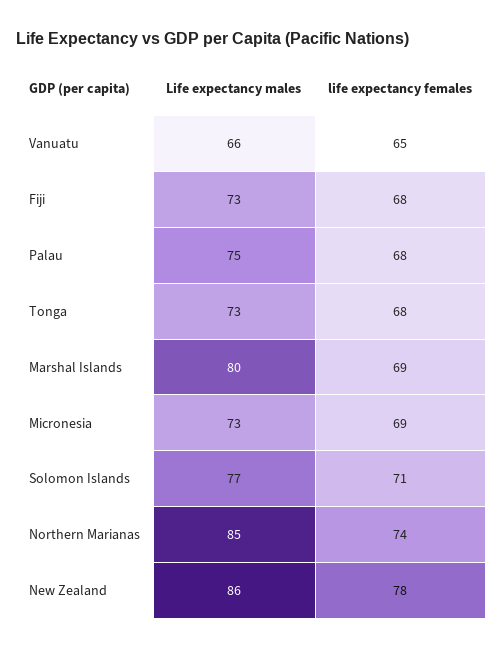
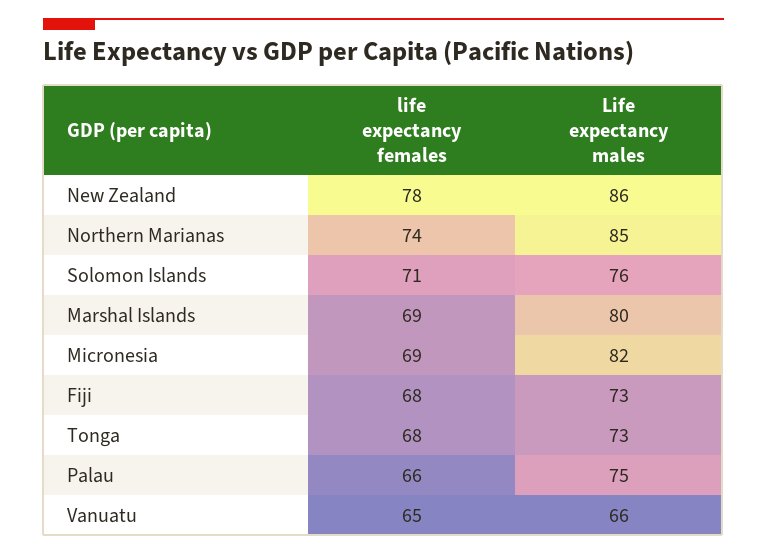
  {
    "Life expectancy males": {
      "Vanuatu": 66,
      "Fiji": 73,
      "Palau": 75,
      "Tonga": 73,
      "Marshal Islands": 80,
-     "Micronesia": 73,
+     "Micronesia": 82,
-     "Solomon Islands": 77,
+     "Solomon Islands": 76,
      "Northern Marianas": 85,
      "New Zealand": 86
    },
    "life expectancy females": {
      "Vanuatu": 65,
      "Fiji": 68,
-     "Palau": 68,
+     "Palau": 66,
      "Tonga": 68,
      "Marshal Islands": 69,
      "Micronesia": 69,
      "Solomon Islands": 71,
      "Northern Marianas": 74,
      "New Zealand": 78
    }
  }

